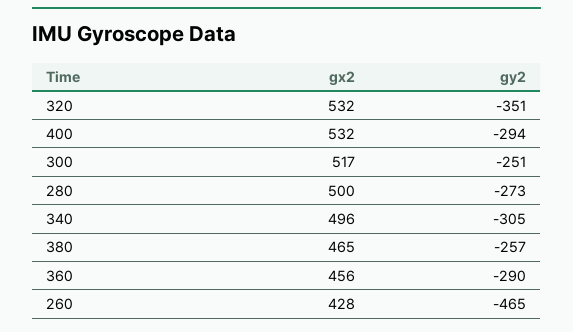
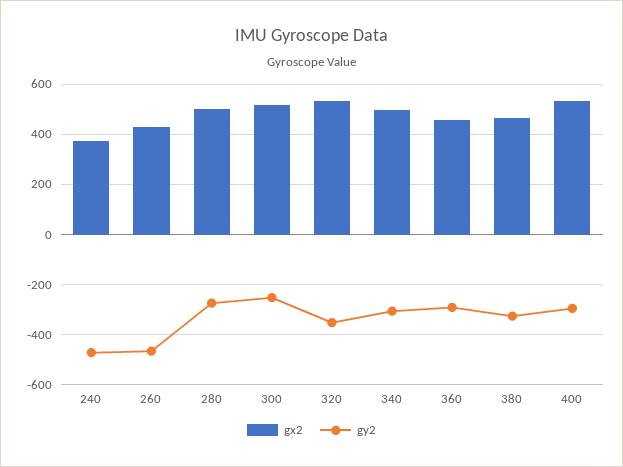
  {
    "gx2": {
      "320": 532,
      "400": 532,
      "300": 517,
      "280": 500,
      "340": 496,
      "380": 465,
      "360": 456,
-     "260": 428
+     "260": 428,
+     "240": 375
    },
    "gy2": {
      "320": -351,
      "400": -294,
      "300": -251,
      "280": -273,
      "340": -305,
-     "380": -257,
+     "380": -325,
      "360": -290,
-     "260": -465
+     "260": -465,
+     "240": -475
    }
  }

